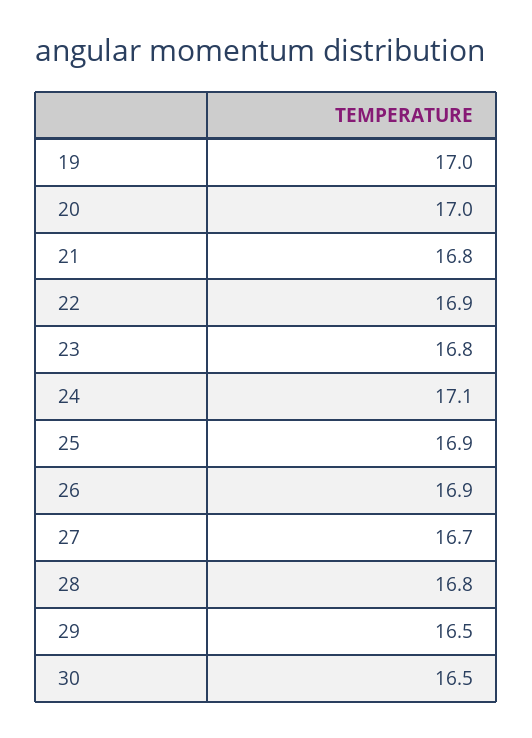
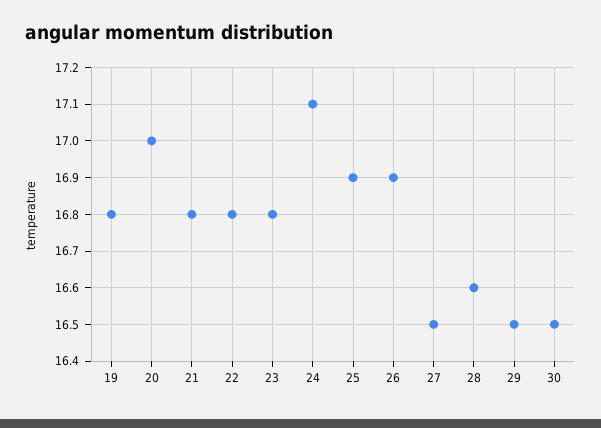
  {
-   "19": 17,
+   "19": 16.8,
    "20": 17,
    "21": 16.8,
-   "22": 16.9,
+   "22": 16.8,
    "23": 16.8,
    "24": 17.1,
    "25": 16.9,
    "26": 16.9,
-   "27": 16.7,
+   "27": 16.5,
-   "28": 16.8,
+   "28": 16.6,
    "29": 16.5,
    "30": 16.5
  }

